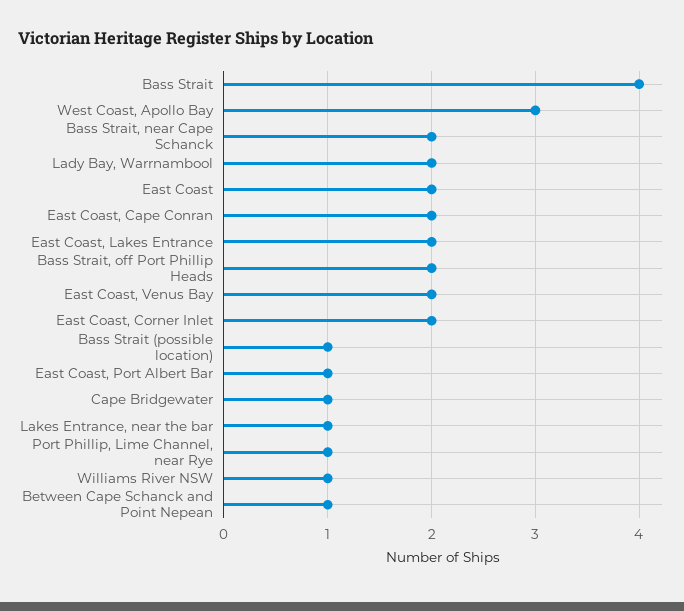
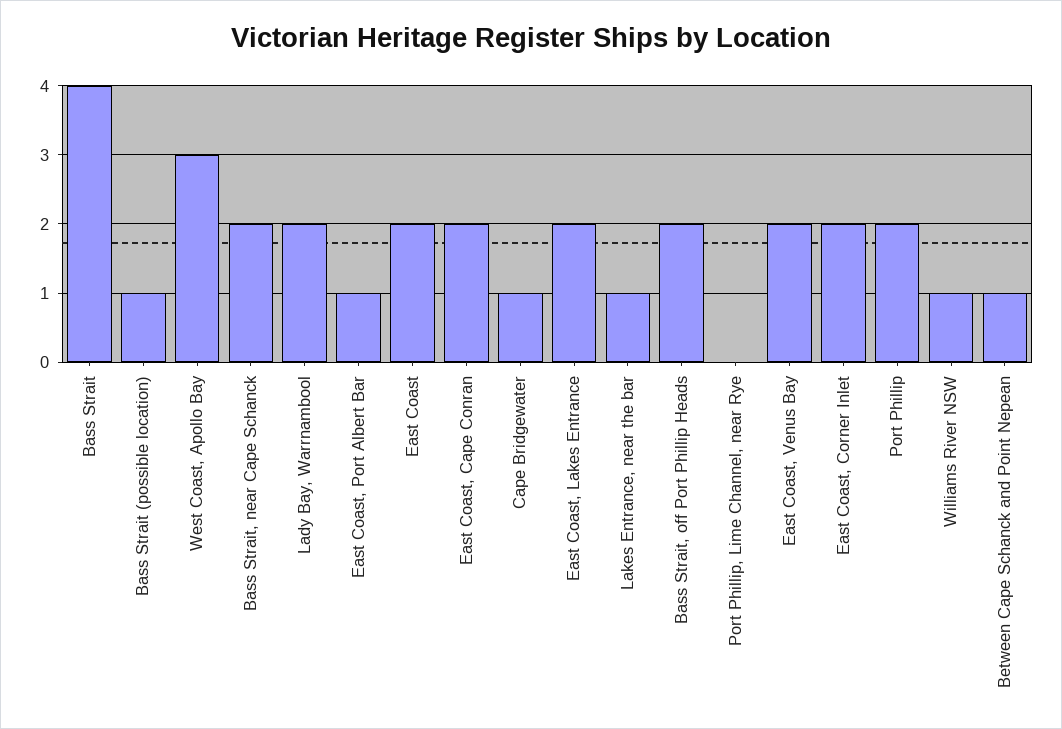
  {
    "Bass Strait": 4,
    "West Coast, Apollo Bay": 3,
    "Bass Strait, near Cape Schanck": 2,
    "Lady Bay, Warrnambool": 2,
    "East Coast": 2,
    "East Coast, Cape Conran": 2,
    "East Coast, Lakes Entrance": 2,
    "Bass Strait, off Port Phillip Heads": 2,
    "East Coast, Venus Bay": 2,
    "East Coast, Corner Inlet": 2,
    "Bass Strait (possible location)": 1,
    "East Coast, Port Albert Bar": 1,
    "Cape Bridgewater": 1,
    "Lakes Entrance, near the bar": 1,
-   "Port Phillip, Lime Channel, near Rye": 1,
+   "Port Phillip, Lime Channel, near Rye": 0,
    "Williams River NSW": 1,
-   "Between Cape Schanck and Point Nepean": 1
+   "Between Cape Schanck and Point Nepean": 1,
+   "Port Phillip": 2
  }

